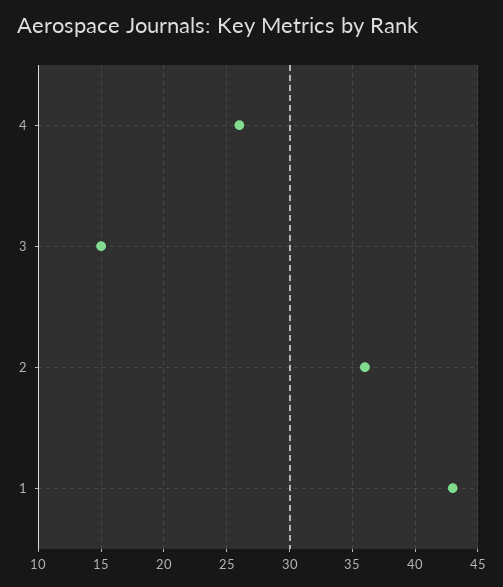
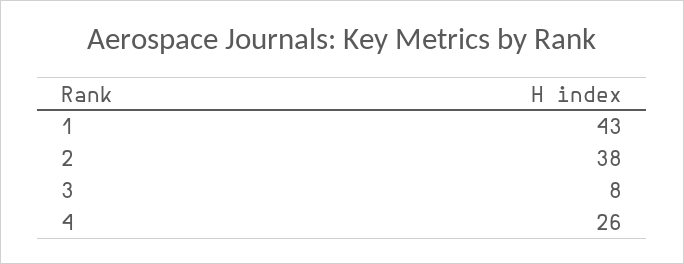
  {
    "4": 26,
-   "3": 15,
+   "3": 8,
-   "2": 36,
+   "2": 38,
    "1": 43
  }

